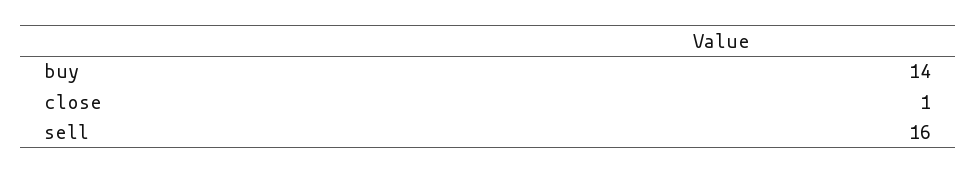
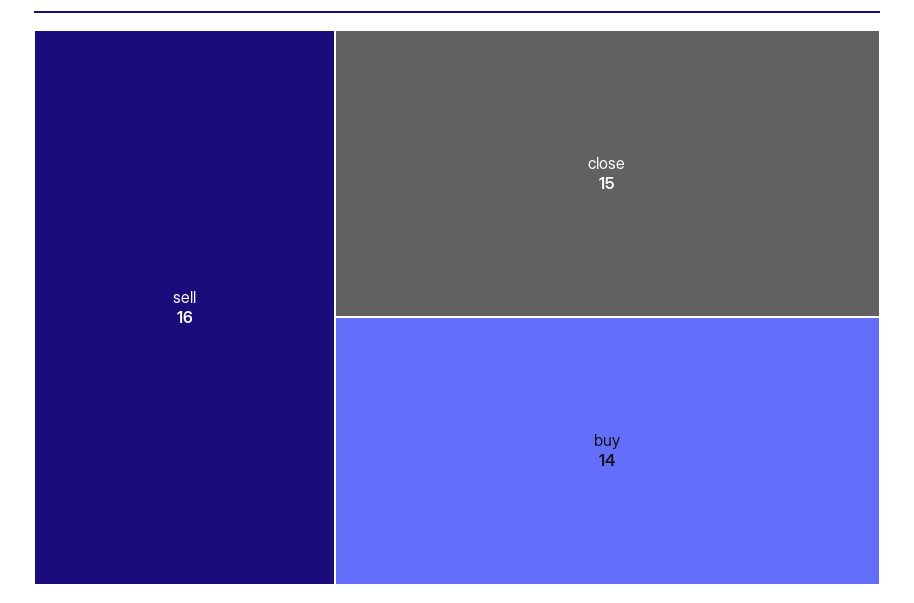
  {
    "buy": 14,
-   "close": 1,
+   "close": 15,
    "sell": 16
  }

